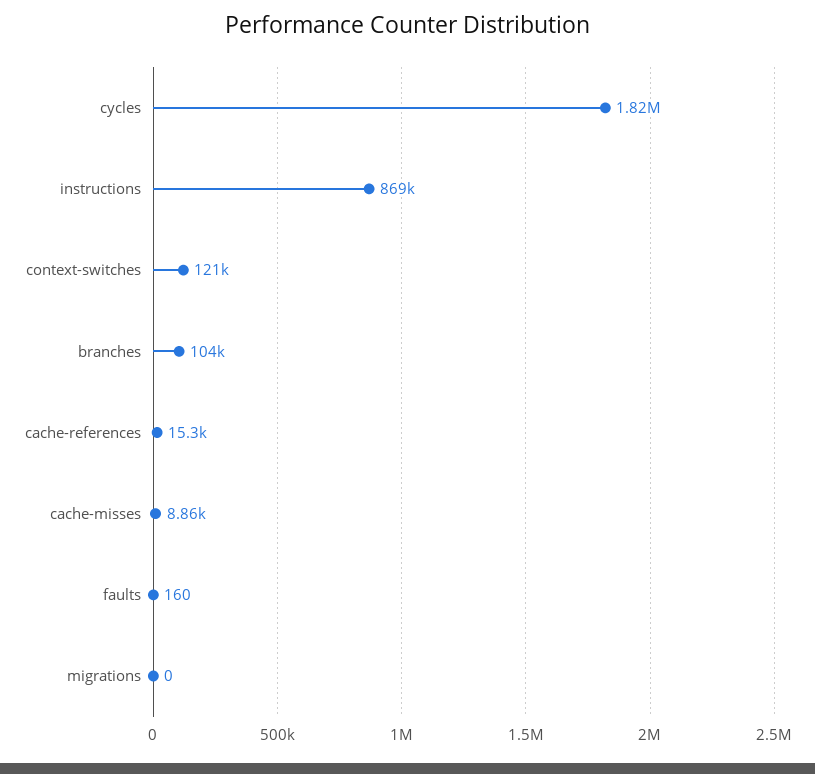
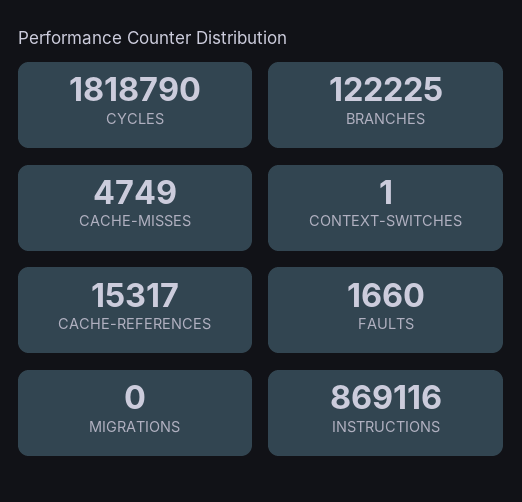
  {
    "cycles": 1818790,
    "instructions": 869116,
-   "context-switches": 121000,
+   "context-switches": 1,
-   "branches": 104000,
+   "branches": 122225,
    "cache-references": 15317,
-   "cache-misses": 8860,
+   "cache-misses": 4749,
-   "faults": 160,
+   "faults": 1660,
    "migrations": 0
  }

